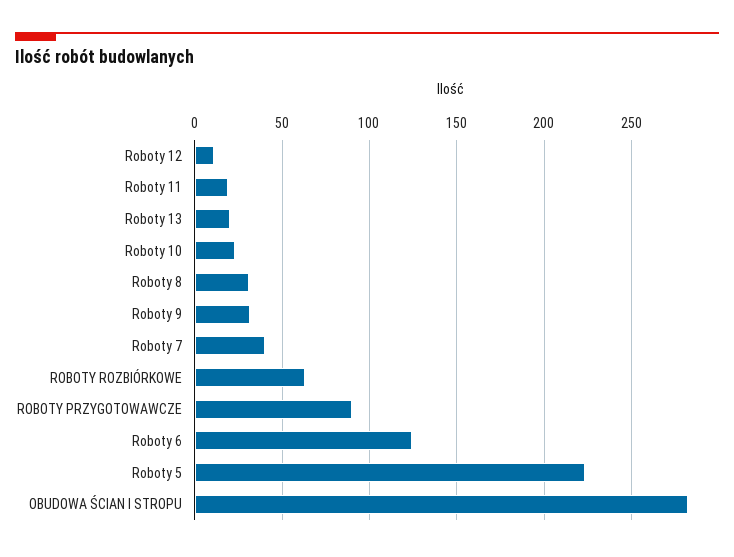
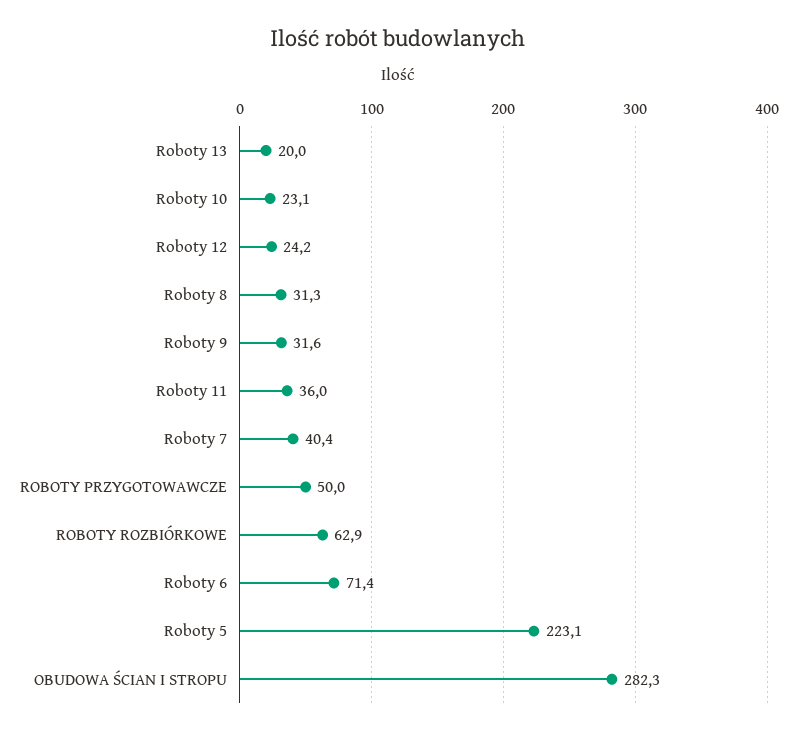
  {
-   "Roboty 12": 10,
+   "Roboty 12": 24.2,
-   "Roboty 11": 20,
+   "Roboty 11": 36,
    "Roboty 13": 20,
    "Roboty 10": 23.1,
    "Roboty 8": 31.3,
    "Roboty 9": 31.6,
    "Roboty 7": 40.4,
    "ROBOTY ROZBIÓRKOWE": 62.9,
-   "ROBOTY PRZYGOTOWAWCZE": 90,
+   "ROBOTY PRZYGOTOWAWCZE": 50,
-   "Roboty 6": 125,
+   "Roboty 6": 71.4,
    "Roboty 5": 223.1,
    "OBUDOWA ŚCIAN I STROPU": 282.3
  }

